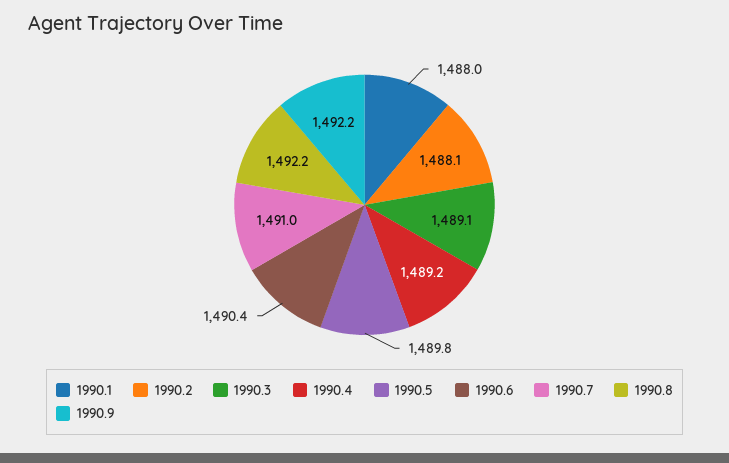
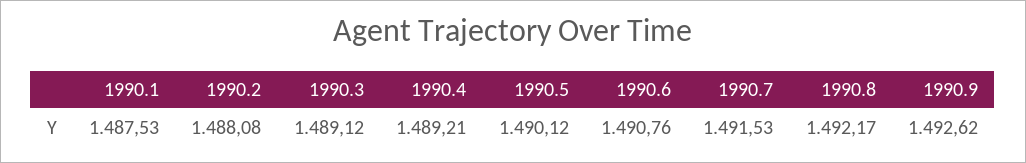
  {
-   "1990.1": 1488,
+   "1990.1": 1487.53,
    "1990.2": 1488.08,
    "1990.3": 1489.12,
    "1990.4": 1489.21,
-   "1990.5": 1489.8,
+   "1990.5": 1490.12,
-   "1990.6": 1490.4,
+   "1990.6": 1490.76,
-   "1990.7": 1491,
+   "1990.7": 1491.53,
    "1990.8": 1492.17,
-   "1990.9": 1492.2
+   "1990.9": 1492.62
  }

